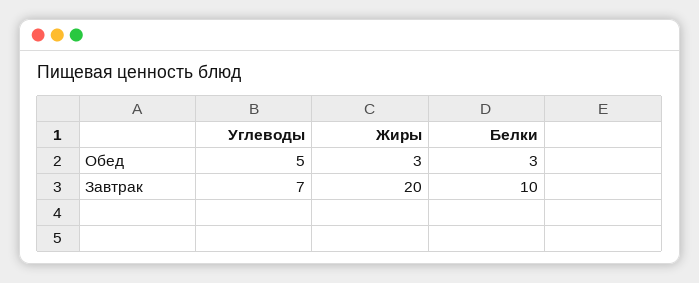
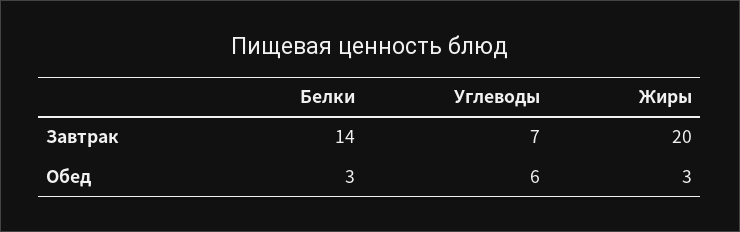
  {
    "Углеводы": {
-     "Обед": 5,
+     "Обед": 6,
      "Завтрак": 7
    },
    "Жиры": {
      "Обед": 3,
      "Завтрак": 20
    },
    "Белки": {
      "Обед": 3,
-     "Завтрак": 10
+     "Завтрак": 14
    }
  }

